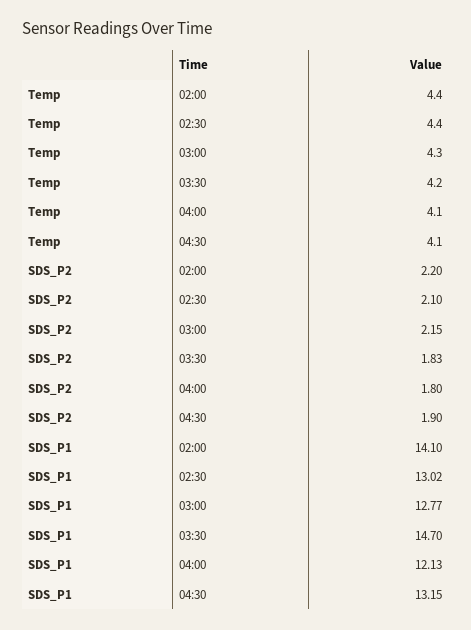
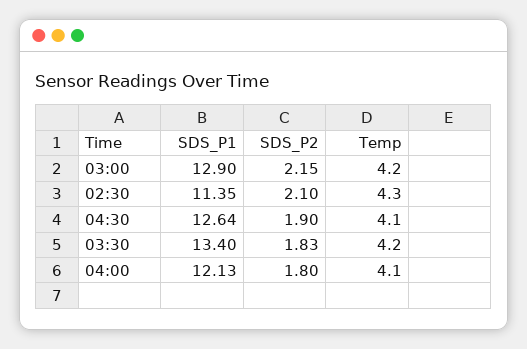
  {
    "Temp": {
-     "02:00": 4.4,
-     "02:30": 4.4,
+     "02:30": 4.3,
-     "03:00": 4.3,
+     "03:00": 4.2,
      "03:30": 4.2,
      "04:00": 4.1,
      "04:30": 4.1
    },
    "SDS_P2": {
-     "02:00": 2.2,
      "02:30": 2.1,
      "03:00": 2.15,
      "03:30": 1.83,
      "04:00": 1.8,
      "04:30": 1.9
    },
    "SDS_P1": {
-     "02:00": 14.1,
-     "02:30": 13.02,
+     "02:30": 11.35,
-     "03:00": 12.77,
+     "03:00": 12.9,
-     "03:30": 14.7,
+     "03:30": 13.4,
      "04:00": 12.13,
-     "04:30": 13.15
+     "04:30": 12.64
    }
  }

